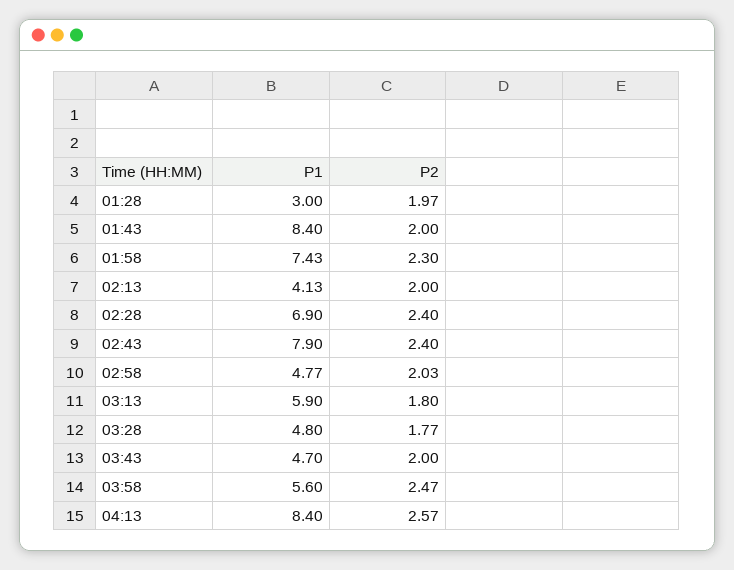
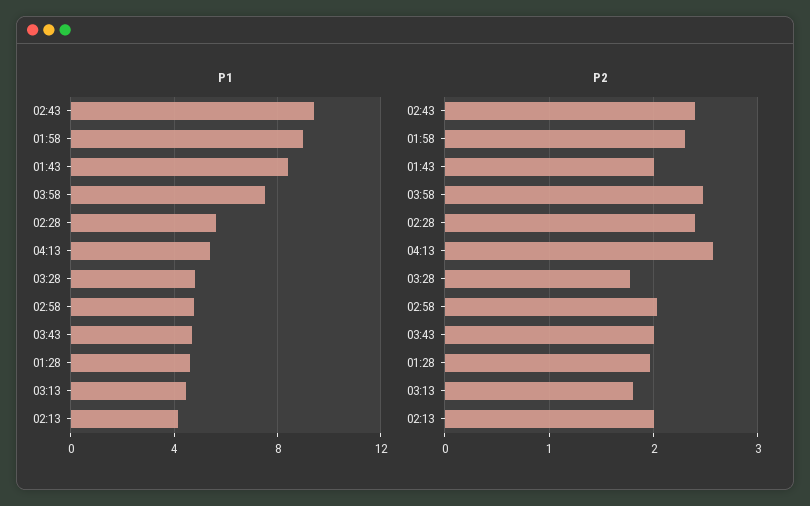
  {
    "P1": {
-     "01:28": 3,
+     "01:28": 4.5,
      "01:43": 8.4,
-     "01:58": 7.43,
+     "01:58": 9,
      "02:13": 4.13,
-     "02:28": 6.9,
+     "02:28": 5.5,
-     "02:43": 7.9,
+     "02:43": 9.5,
      "02:58": 4.77,
-     "03:13": 5.9,
+     "03:13": 4.5,
      "03:28": 4.8,
      "03:43": 4.7,
-     "03:58": 5.6,
+     "03:58": 7.5,
-     "04:13": 8.4
+     "04:13": 5.5
    },
    "P2": {
      "01:28": 1.97,
      "01:43": 2,
      "01:58": 2.3,
      "02:13": 2,
      "02:28": 2.4,
      "02:43": 2.4,
      "02:58": 2.03,
      "03:13": 1.8,
      "03:28": 1.77,
      "03:43": 2,
      "03:58": 2.47,
      "04:13": 2.57
    }
  }

